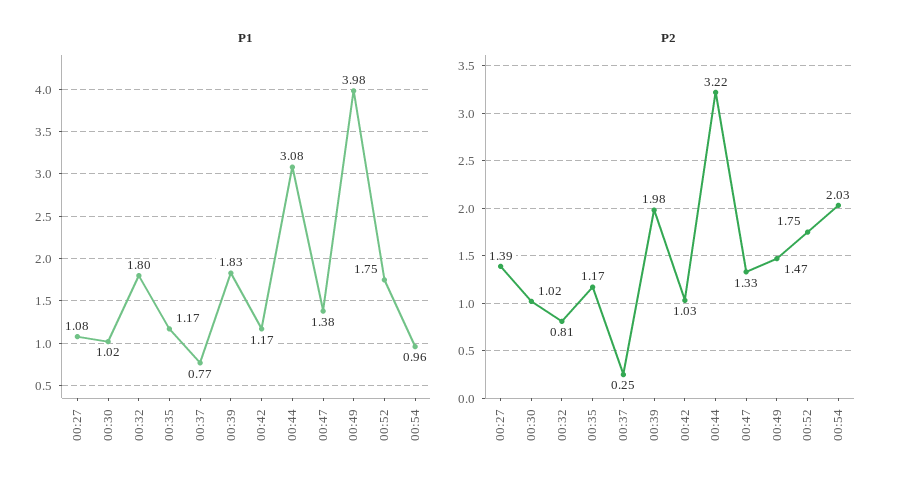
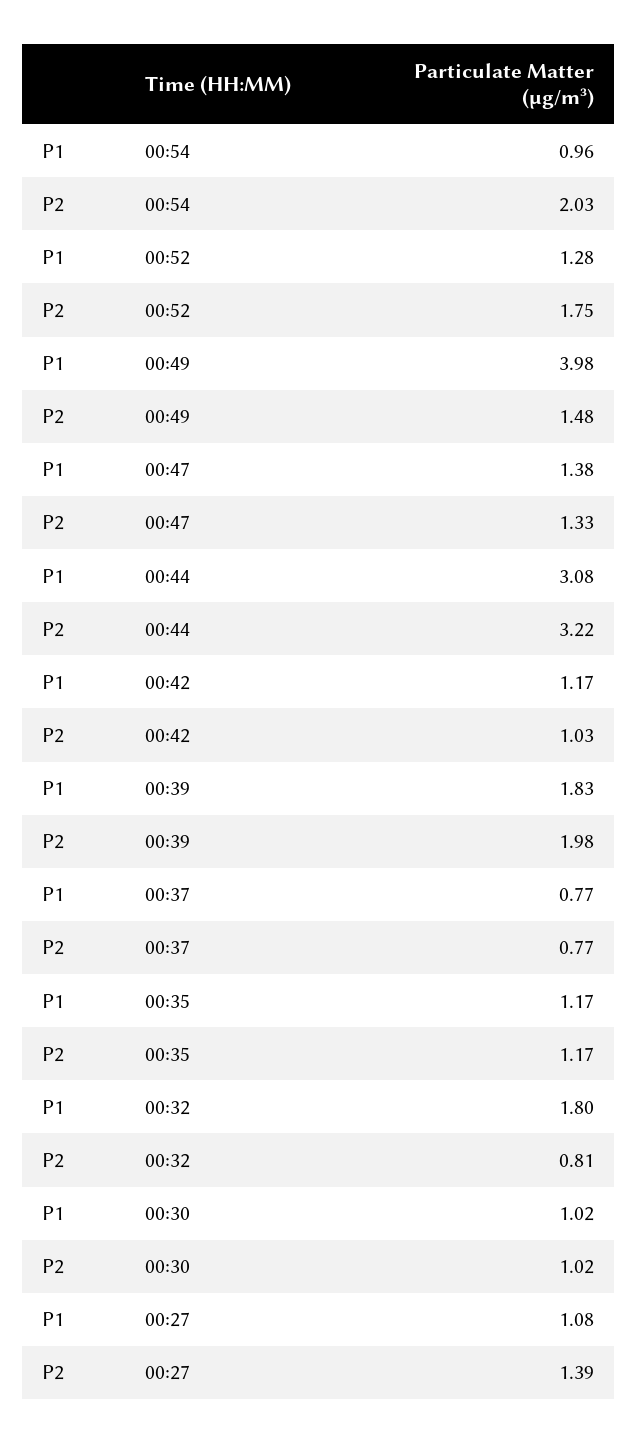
  {
    "P1": {
      "00:27": 1.08,
      "00:30": 1.02,
      "00:32": 1.8,
      "00:35": 1.17,
      "00:37": 0.77,
      "00:39": 1.83,
      "00:42": 1.17,
      "00:44": 3.08,
      "00:47": 1.38,
      "00:49": 3.98,
-     "00:52": 1.75,
+     "00:52": 1.28,
      "00:54": 0.96
    },
    "P2": {
      "00:27": 1.39,
      "00:30": 1.02,
      "00:32": 0.81,
      "00:35": 1.17,
-     "00:37": 0.25,
+     "00:37": 0.77,
      "00:39": 1.98,
      "00:42": 1.03,
      "00:44": 3.22,
      "00:47": 1.33,
-     "00:49": 1.47,
+     "00:49": 1.48,
      "00:52": 1.75,
      "00:54": 2.03
    }
  }

